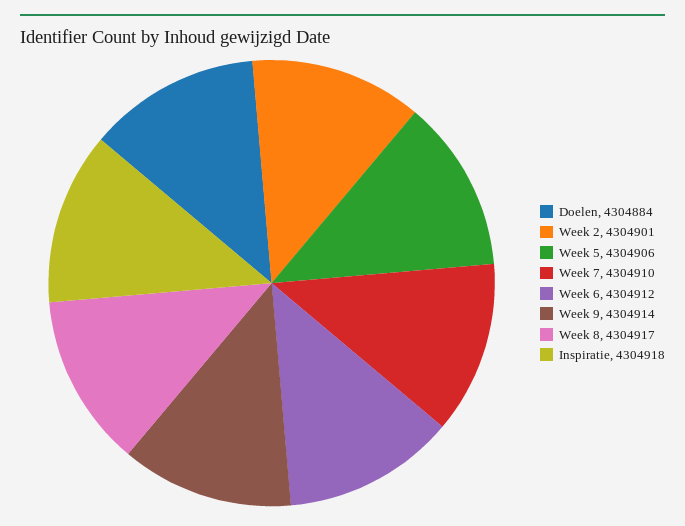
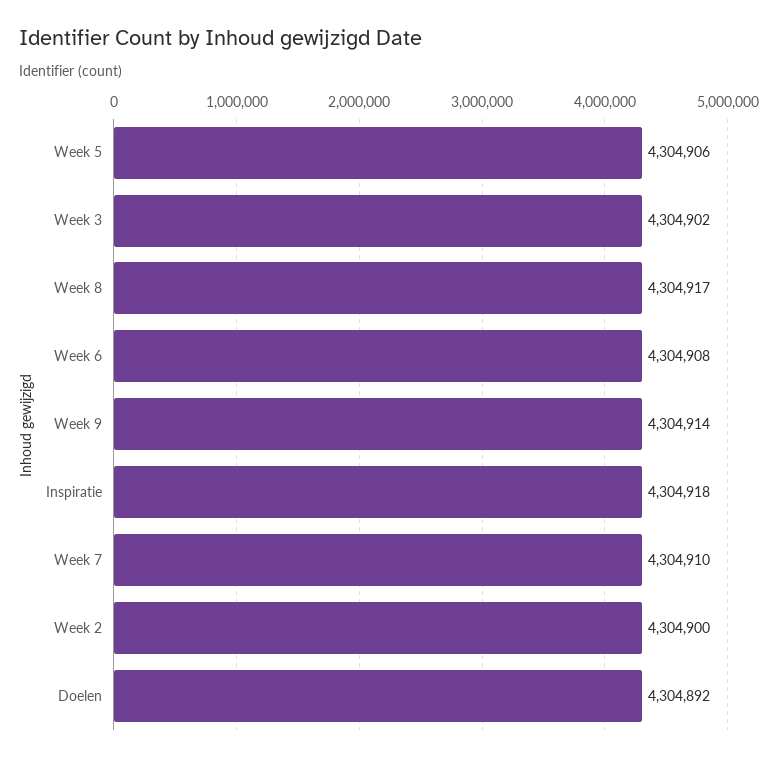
  {
-   "Doelen": 4304884,
+   "Doelen": 4304892,
-   "Week 2": 4304901,
+   "Week 2": 4304900,
    "Week 5": 4304906,
    "Week 7": 4304910,
-   "Week 6": 4304912,
+   "Week 6": 4304908,
    "Week 9": 4304914,
    "Week 8": 4304917,
-   "Inspiratie": 4304918
+   "Inspiratie": 4304918,
+   "Week 3": 4304902
  }

